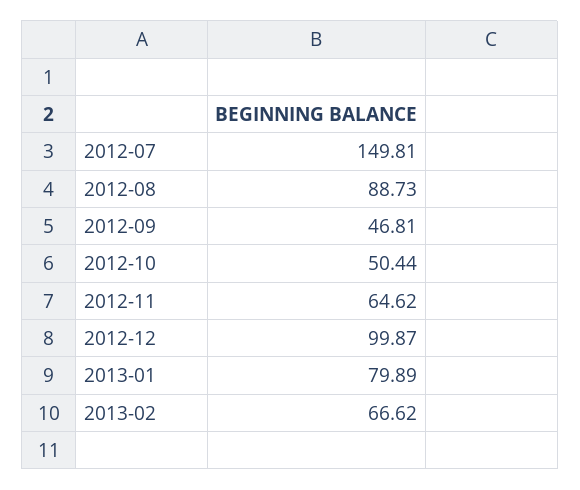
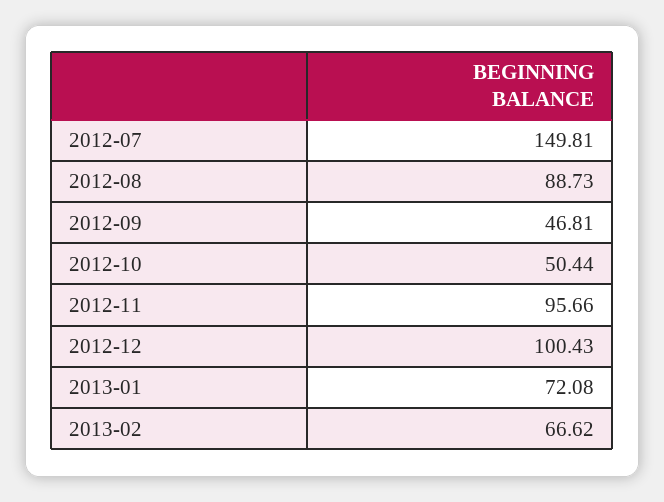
  {
    "2012-07": 149.81,
    "2012-08": 88.73,
    "2012-09": 46.81,
    "2012-10": 50.44,
-   "2012-11": 64.62,
+   "2012-11": 95.66,
-   "2012-12": 99.87,
+   "2012-12": 100.43,
-   "2013-01": 79.89,
+   "2013-01": 72.08,
    "2013-02": 66.62
  }

